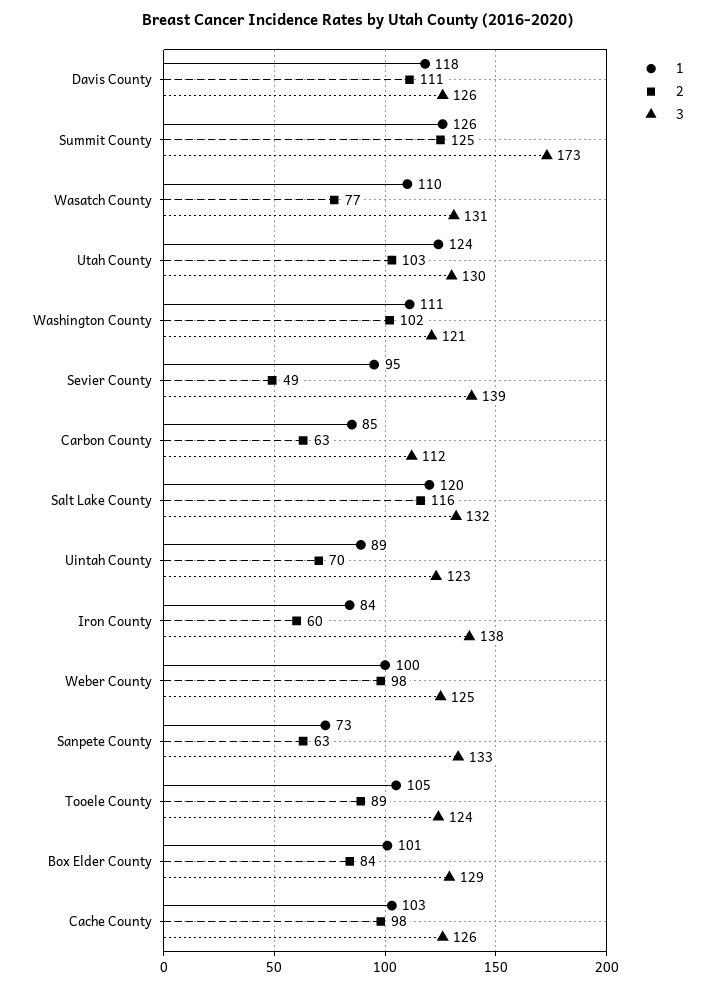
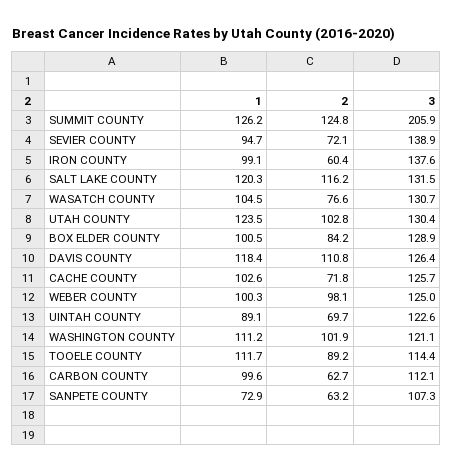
  {
    "1": {
      "Davis County": 118.4,
      "Summit County": 126.2,
-     "Wasatch County": 110,
+     "Wasatch County": 104.5,
      "Utah County": 123.5,
      "Washington County": 111.2,
      "Sevier County": 94.7,
-     "Carbon County": 85,
+     "Carbon County": 99.6,
      "Salt Lake County": 120.3,
      "Uintah County": 89.1,
-     "Iron County": 84,
+     "Iron County": 99.1,
      "Weber County": 100.3,
      "Sanpete County": 72.9,
-     "Tooele County": 105,
+     "Tooele County": 111.7,
      "Box Elder County": 100.5,
      "Cache County": 102.6
    },
    "2": {
      "Davis County": 110.8,
      "Summit County": 124.8,
      "Wasatch County": 76.6,
      "Utah County": 102.8,
      "Washington County": 101.9,
-     "Sevier County": 49,
+     "Sevier County": 72.1,
      "Carbon County": 62.7,
      "Salt Lake County": 116.2,
      "Uintah County": 69.7,
      "Iron County": 60.4,
      "Weber County": 98.1,
      "Sanpete County": 63.2,
      "Tooele County": 89.2,
      "Box Elder County": 84.2,
-     "Cache County": 98
+     "Cache County": 71.8
    },
    "3": {
      "Davis County": 126.4,
-     "Summit County": 173,
+     "Summit County": 205.9,
      "Wasatch County": 130.7,
      "Utah County": 130.4,
      "Washington County": 121.1,
      "Sevier County": 138.9,
      "Carbon County": 112.1,
      "Salt Lake County": 131.5,
      "Uintah County": 122.6,
      "Iron County": 137.6,
      "Weber County": 125,
-     "Sanpete County": 133,
+     "Sanpete County": 107.3,
-     "Tooele County": 124,
+     "Tooele County": 114.4,
      "Box Elder County": 128.9,
      "Cache County": 125.7
    }
  }

